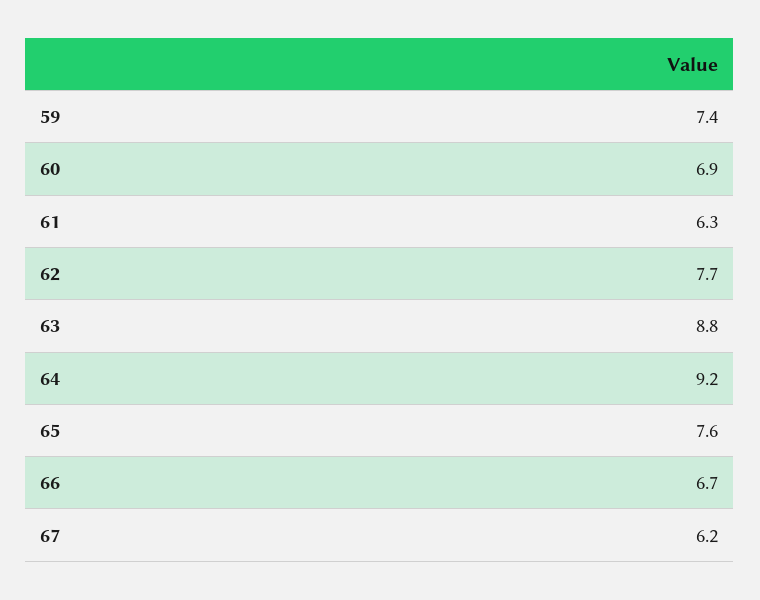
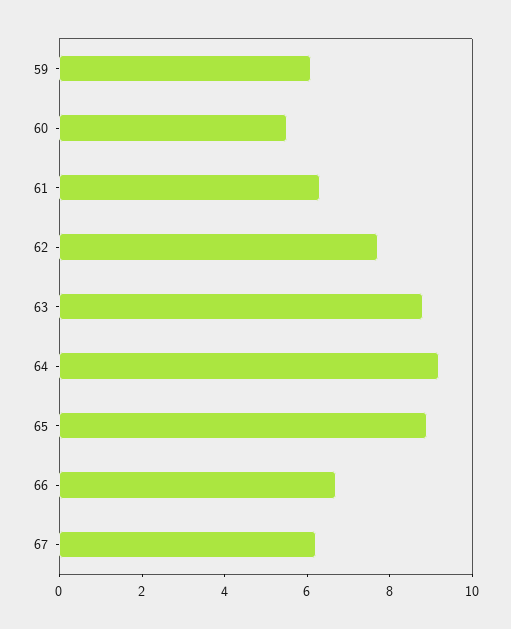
  {
-   "59": 7.4,
+   "59": 6,
-   "60": 6.9,
+   "60": 5.5,
    "61": 6.3,
    "62": 7.7,
    "63": 8.8,
    "64": 9.2,
-   "65": 7.6,
+   "65": 9,
    "66": 6.7,
    "67": 6.2
  }

